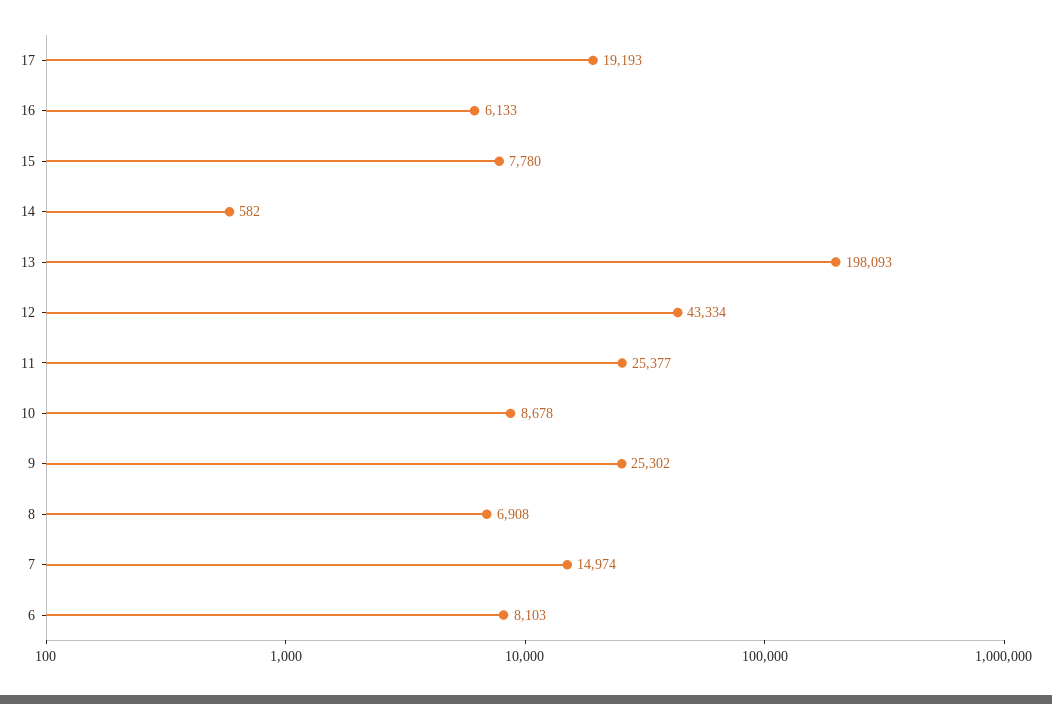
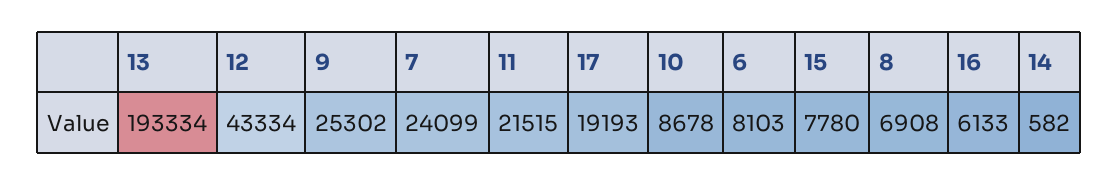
  {
    "17": 19193,
    "16": 6133,
    "15": 7780,
    "14": 582,
-   "13": 198093,
+   "13": 193334,
    "12": 43334,
-   "11": 25377,
+   "11": 21515,
    "10": 8678,
    "9": 25302,
    "8": 6908,
-   "7": 14974,
+   "7": 24099,
    "6": 8103
  }

